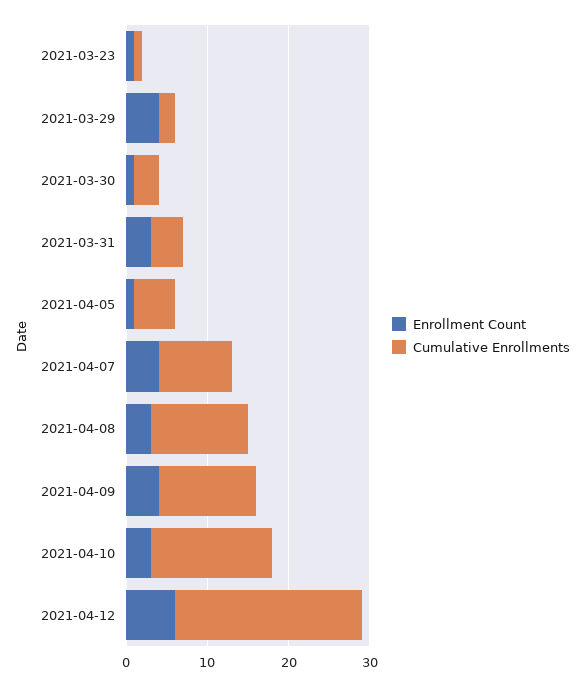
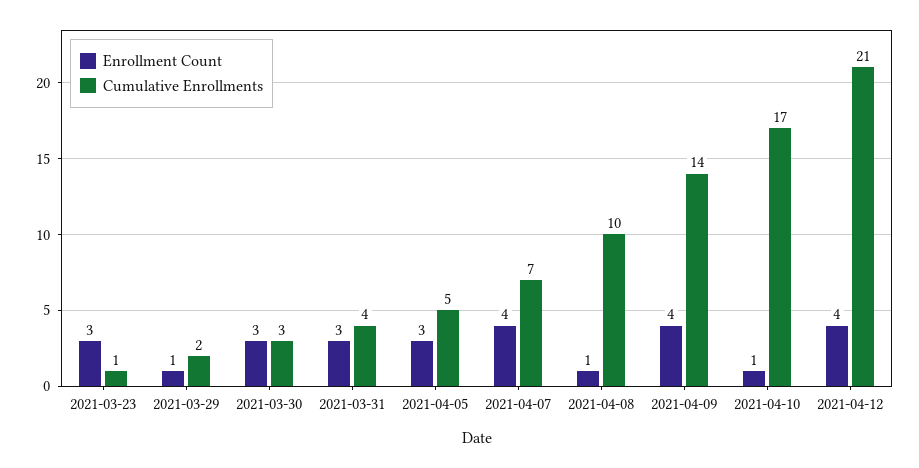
  {
    "Enrollment Count": {
-     "2021-03-23": 1,
+     "2021-03-23": 3,
-     "2021-03-29": 4,
+     "2021-03-29": 1,
-     "2021-03-30": 1,
+     "2021-03-30": 3,
      "2021-03-31": 3,
-     "2021-04-05": 1,
+     "2021-04-05": 3,
      "2021-04-07": 4,
-     "2021-04-08": 3,
+     "2021-04-08": 1,
      "2021-04-09": 4,
-     "2021-04-10": 3,
+     "2021-04-10": 1,
-     "2021-04-12": 6
+     "2021-04-12": 4
    },
    "Cumulative Enrollments": {
      "2021-03-23": 1,
      "2021-03-29": 2,
      "2021-03-30": 3,
      "2021-03-31": 4,
      "2021-04-05": 5,
-     "2021-04-07": 9,
+     "2021-04-07": 7,
-     "2021-04-08": 12,
+     "2021-04-08": 10,
-     "2021-04-09": 12,
+     "2021-04-09": 14,
-     "2021-04-10": 15,
+     "2021-04-10": 17,
-     "2021-04-12": 23
+     "2021-04-12": 21
    }
  }

